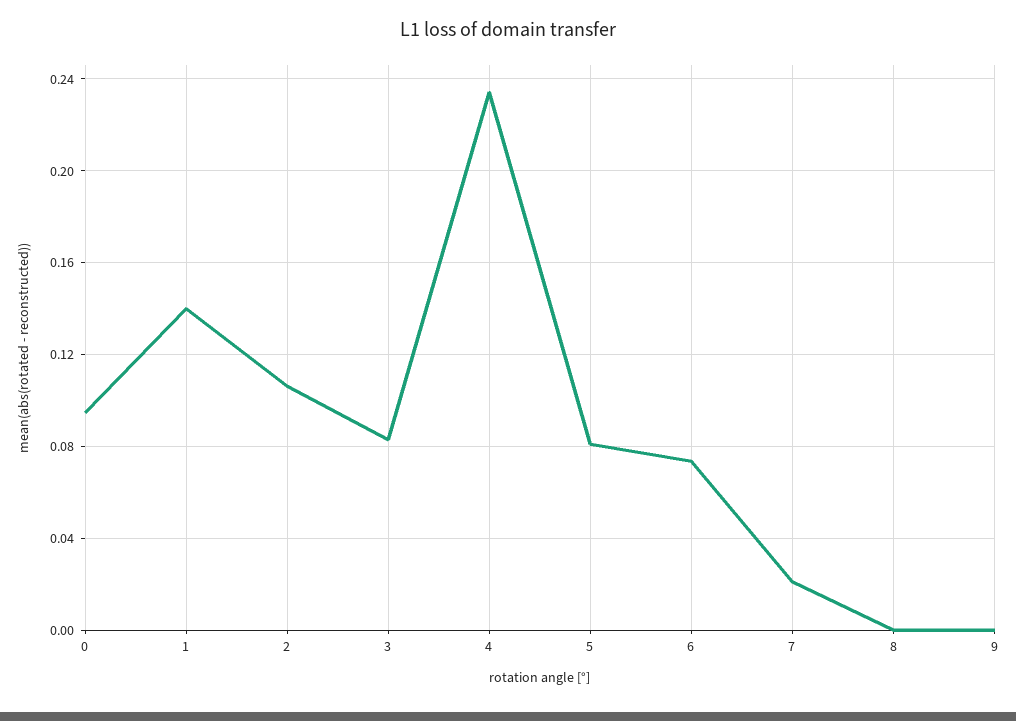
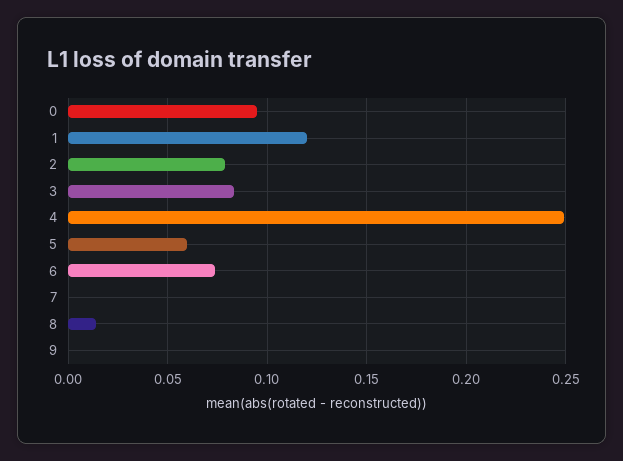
  {
    "0": 0.095,
-   "1": 0.14,
+   "1": 0.12,
-   "2": 0.105,
+   "2": 0.08,
    "3": 0.085,
-   "4": 0.235,
+   "4": 0.25,
-   "5": 0.08,
+   "5": 0.06,
    "6": 0.075,
-   "7": 0.02,
+   "7": 0,
-   "8": 0,
+   "8": 0.015,
    "9": 0
  }

